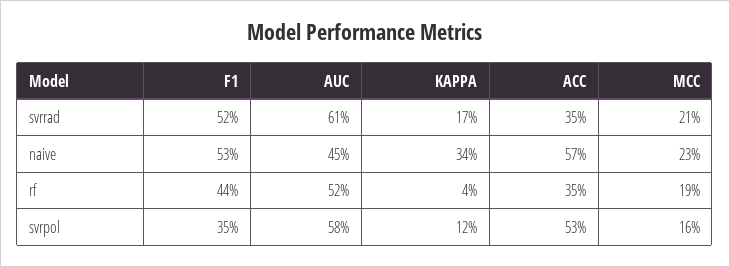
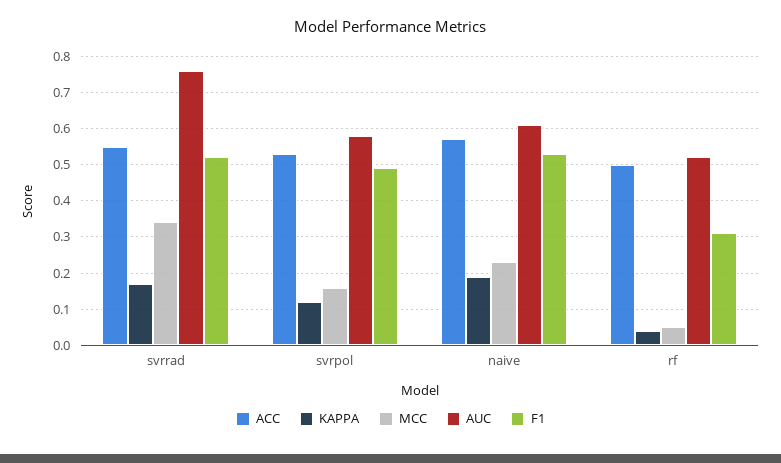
  {
    "F1": {
      "svrrad": 0.52,
      "naive": 0.53,
-     "rf": 0.44,
+     "rf": 0.3,
-     "svrpol": 0.35
+     "svrpol": 0.5
    },
    "AUC": {
-     "svrrad": 0.61,
+     "svrrad": 0.75,
-     "naive": 0.45,
+     "naive": 0.6,
      "rf": 0.52,
      "svrpol": 0.58
    },
    "KAPPA": {
      "svrrad": 0.17,
-     "naive": 0.34,
+     "naive": 0.2,
      "rf": 0.04,
      "svrpol": 0.12
    },
    "ACC": {
-     "svrrad": 0.35,
+     "svrrad": 0.55,
      "naive": 0.57,
-     "rf": 0.35,
+     "rf": 0.5,
      "svrpol": 0.53
    },
    "MCC": {
-     "svrrad": 0.21,
+     "svrrad": 0.35,
      "naive": 0.23,
-     "rf": 0.19,
+     "rf": 0.05,
      "svrpol": 0.16
    }
  }

